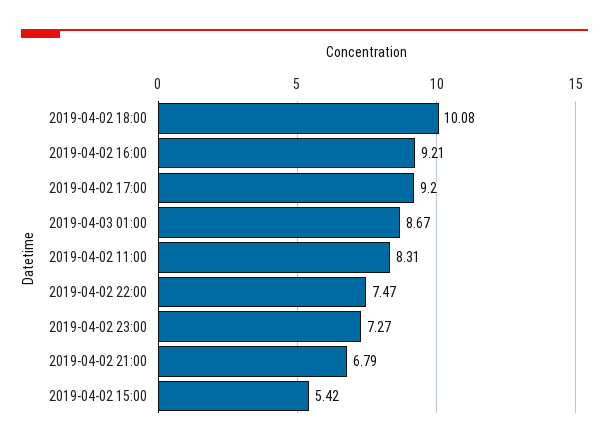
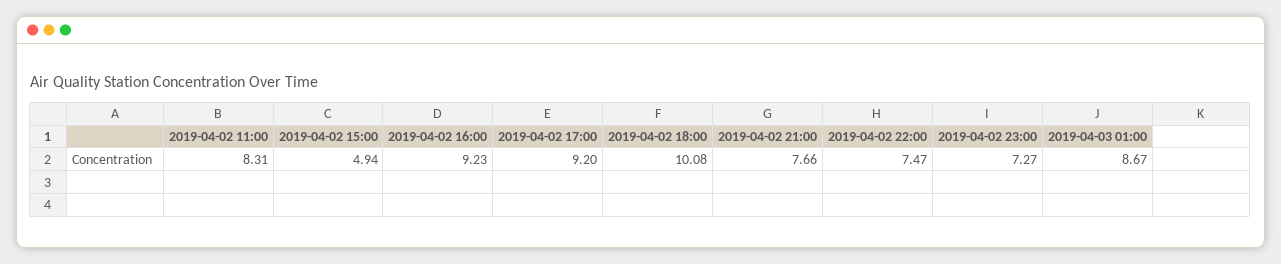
  {
    "2019-04-02 18:00": 10.08,
-   "2019-04-02 16:00": 9.21,
+   "2019-04-02 16:00": 9.23,
    "2019-04-02 17:00": 9.2,
    "2019-04-03 01:00": 8.67,
    "2019-04-02 11:00": 8.31,
    "2019-04-02 22:00": 7.47,
    "2019-04-02 23:00": 7.27,
-   "2019-04-02 21:00": 6.79,
+   "2019-04-02 21:00": 7.66,
-   "2019-04-02 15:00": 5.42
+   "2019-04-02 15:00": 4.94
  }

